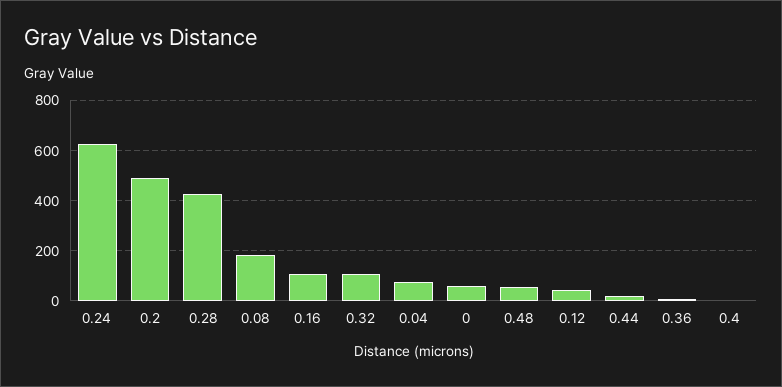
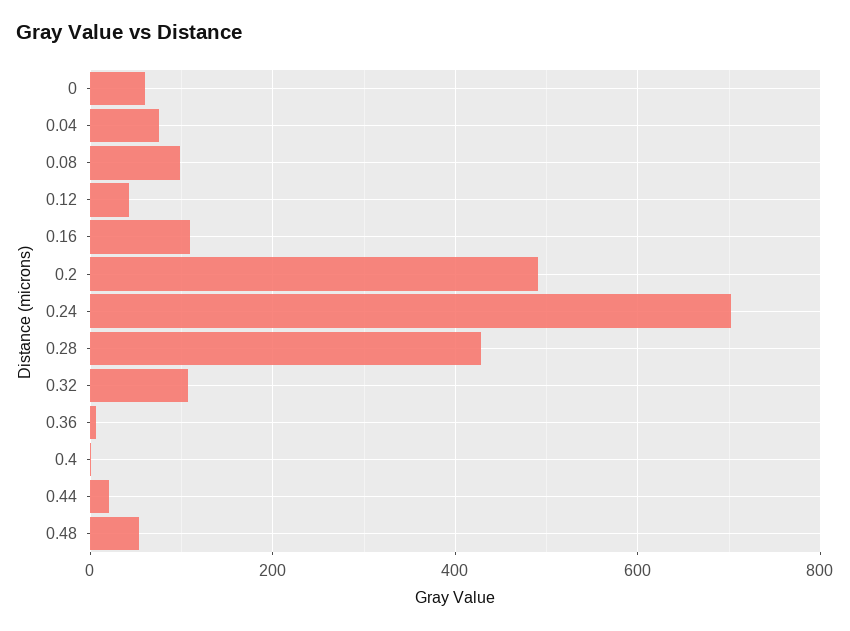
  {
-   "0.24": 625,
+   "0.24": 700,
    "0.2": 500,
    "0.28": 420,
-   "0.08": 175,
+   "0.08": 100,
    "0.16": 100,
    "0.32": 100,
    "0.04": 80,
    "0": 60,
    "0.48": 60,
    "0.12": 40,
    "0.44": 20,
    "0.36": 0,
    "0.4": 0
  }

